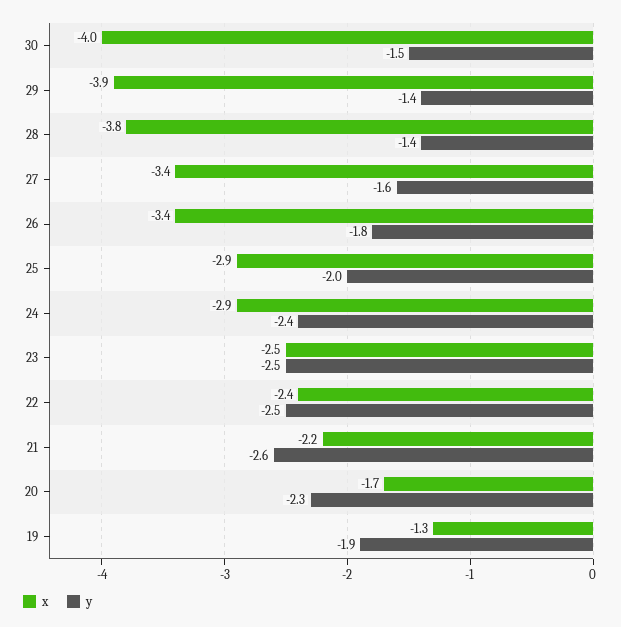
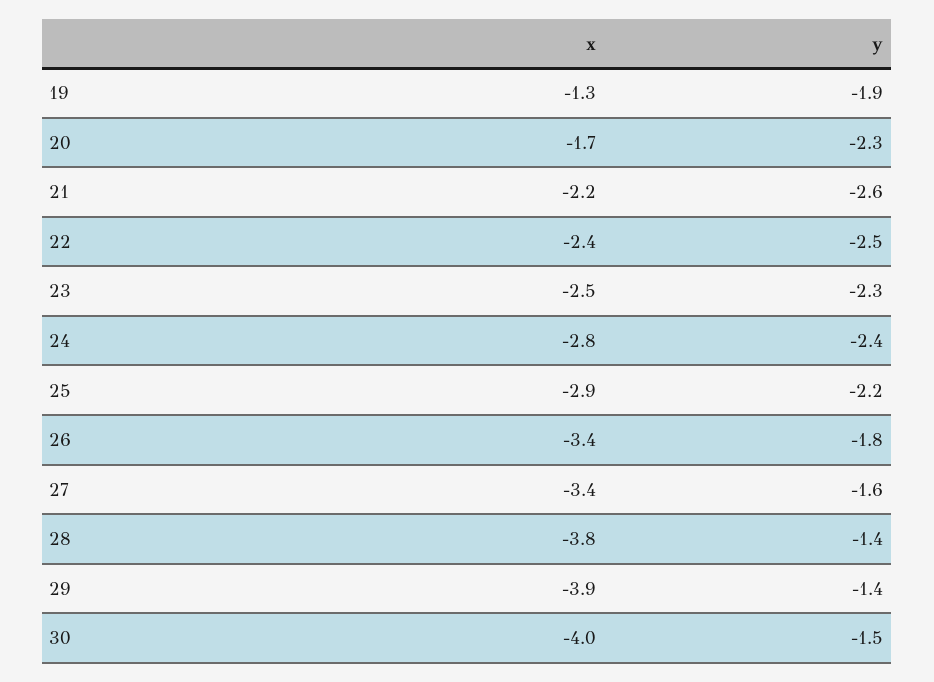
  {
    "x": {
      "30": -4,
      "29": -3.9,
      "28": -3.8,
      "27": -3.4,
      "26": -3.4,
      "25": -2.9,
-     "24": -2.9,
+     "24": -2.8,
      "23": -2.5,
      "22": -2.4,
      "21": -2.2,
      "20": -1.7,
      "19": -1.3
    },
    "y": {
      "30": -1.5,
      "29": -1.4,
      "28": -1.4,
      "27": -1.6,
      "26": -1.8,
-     "25": -2,
+     "25": -2.2,
      "24": -2.4,
-     "23": -2.5,
+     "23": -2.3,
      "22": -2.5,
      "21": -2.6,
      "20": -2.3,
      "19": -1.9
    }
  }

